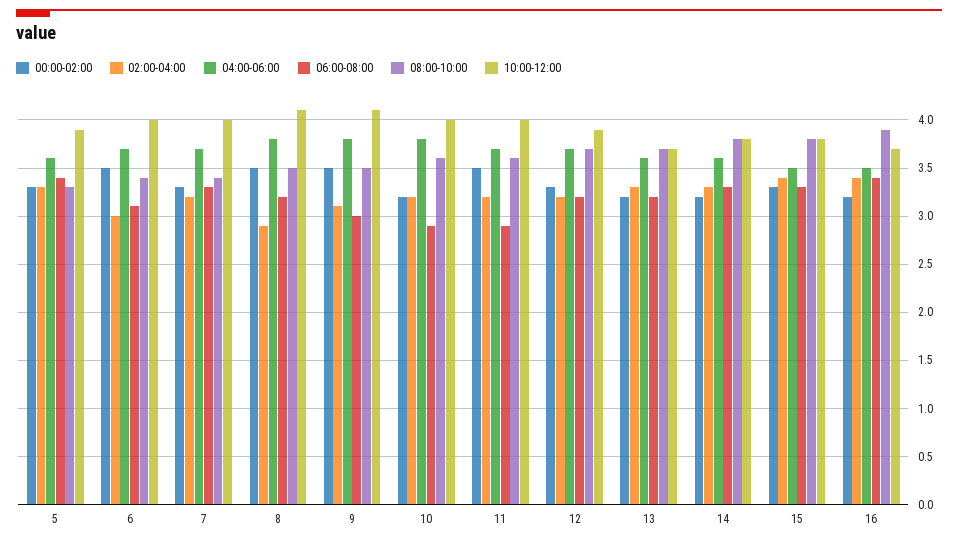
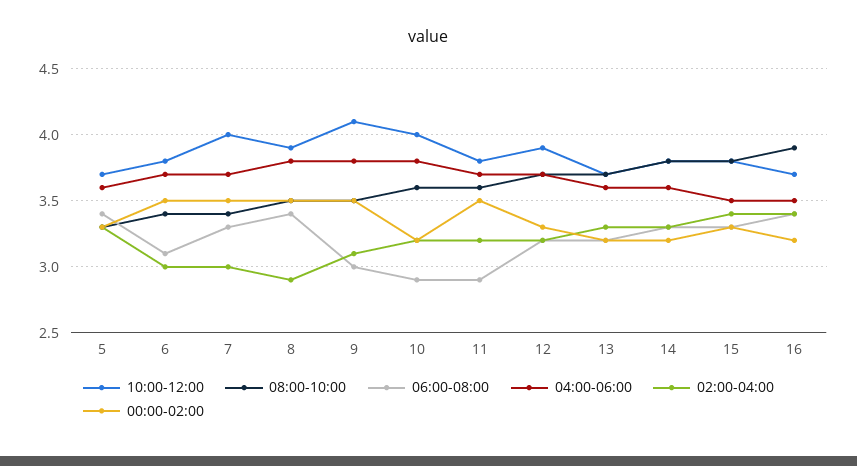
  {
    "00:00-02:00": {
      "5": 3.3,
      "6": 3.5,
-     "7": 3.3,
+     "7": 3.5,
      "8": 3.5,
      "9": 3.5,
      "10": 3.2,
      "11": 3.5,
      "12": 3.3,
      "13": 3.2,
      "14": 3.2,
      "15": 3.3,
      "16": 3.2
    },
    "02:00-04:00": {
      "5": 3.3,
      "6": 3,
-     "7": 3.2,
+     "7": 3,
      "8": 2.9,
      "9": 3.1,
      "10": 3.2,
      "11": 3.2,
      "12": 3.2,
      "13": 3.3,
      "14": 3.3,
      "15": 3.4,
      "16": 3.4
    },
    "04:00-06:00": {
      "5": 3.6,
      "6": 3.7,
      "7": 3.7,
      "8": 3.8,
      "9": 3.8,
      "10": 3.8,
      "11": 3.7,
      "12": 3.7,
      "13": 3.6,
      "14": 3.6,
      "15": 3.5,
      "16": 3.5
    },
    "06:00-08:00": {
      "5": 3.4,
      "6": 3.1,
      "7": 3.3,
-     "8": 3.2,
+     "8": 3.4,
      "9": 3,
      "10": 2.9,
      "11": 2.9,
      "12": 3.2,
      "13": 3.2,
      "14": 3.3,
      "15": 3.3,
      "16": 3.4
    },
    "08:00-10:00": {
      "5": 3.3,
      "6": 3.4,
      "7": 3.4,
      "8": 3.5,
      "9": 3.5,
      "10": 3.6,
      "11": 3.6,
      "12": 3.7,
      "13": 3.7,
      "14": 3.8,
      "15": 3.8,
      "16": 3.9
    },
    "10:00-12:00": {
-     "5": 3.9,
+     "5": 3.7,
-     "6": 4,
+     "6": 3.8,
      "7": 4,
-     "8": 4.1,
+     "8": 3.9,
      "9": 4.1,
      "10": 4,
-     "11": 4,
+     "11": 3.8,
      "12": 3.9,
      "13": 3.7,
      "14": 3.8,
      "15": 3.8,
      "16": 3.7
    }
  }

